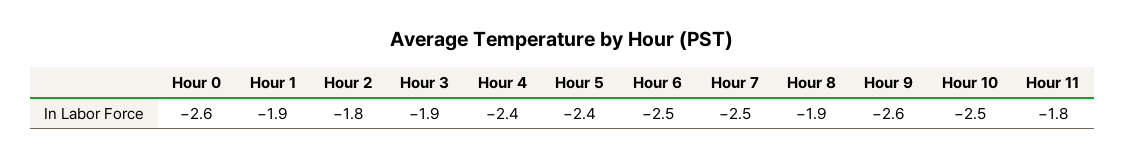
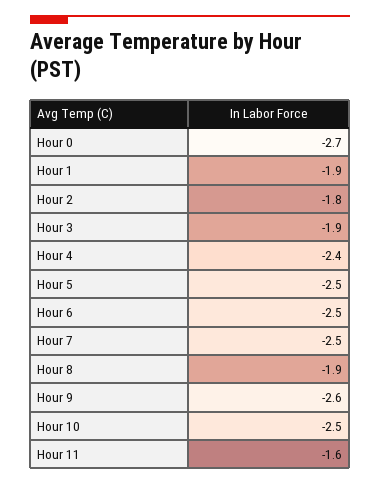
  {
-   "Hour 0": -2.6,
+   "Hour 0": -2.7,
    "Hour 1": -1.9,
    "Hour 2": -1.8,
    "Hour 3": -1.9,
    "Hour 4": -2.4,
-   "Hour 5": -2.4,
+   "Hour 5": -2.5,
    "Hour 6": -2.5,
    "Hour 7": -2.5,
    "Hour 8": -1.9,
    "Hour 9": -2.6,
    "Hour 10": -2.5,
-   "Hour 11": -1.8
+   "Hour 11": -1.6
  }

